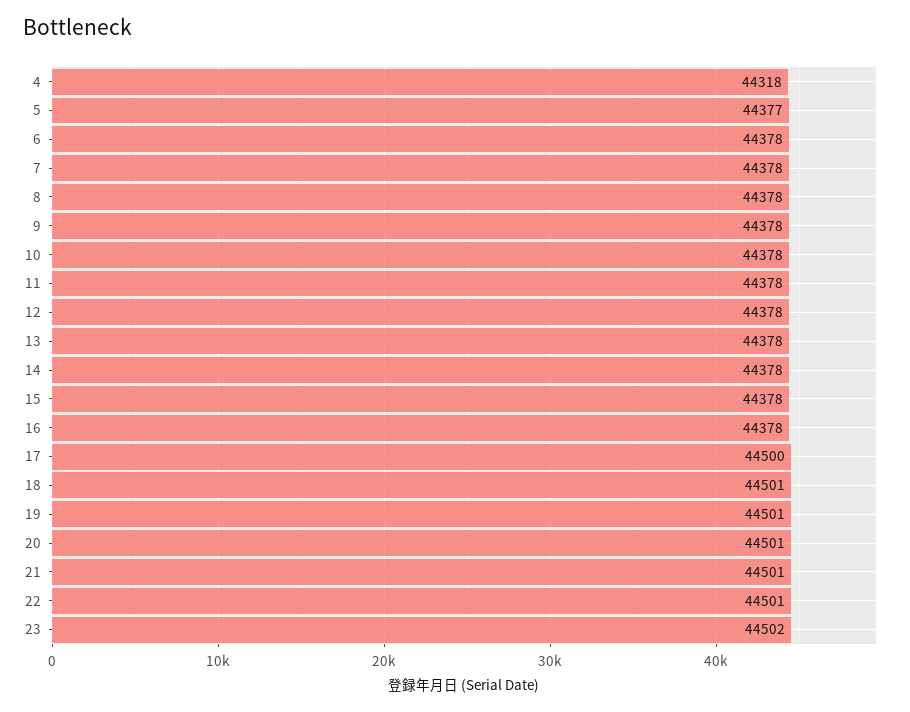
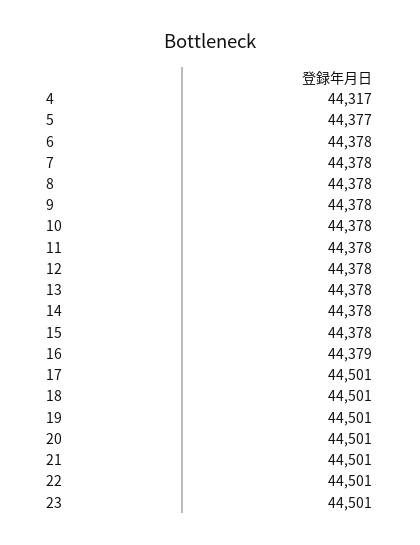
  {
-   "4": 44318,
+   "4": 44317,
    "5": 44377,
    "6": 44378,
    "7": 44378,
    "8": 44378,
    "9": 44378,
    "10": 44378,
    "11": 44378,
    "12": 44378,
    "13": 44378,
    "14": 44378,
    "15": 44378,
-   "16": 44378,
+   "16": 44379,
-   "17": 44500,
+   "17": 44501,
    "18": 44501,
    "19": 44501,
    "20": 44501,
    "21": 44501,
    "22": 44501,
-   "23": 44502
+   "23": 44501
  }

